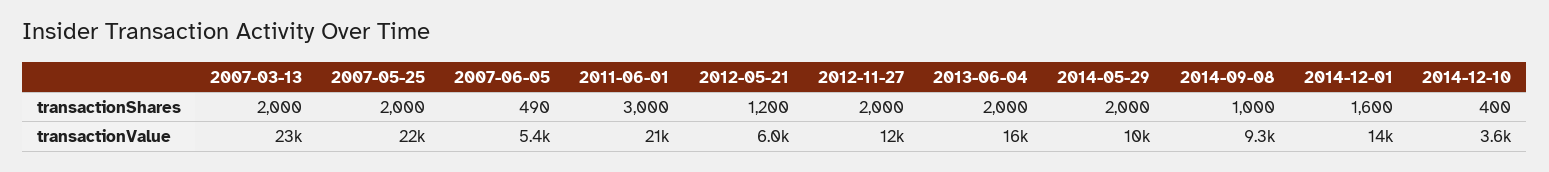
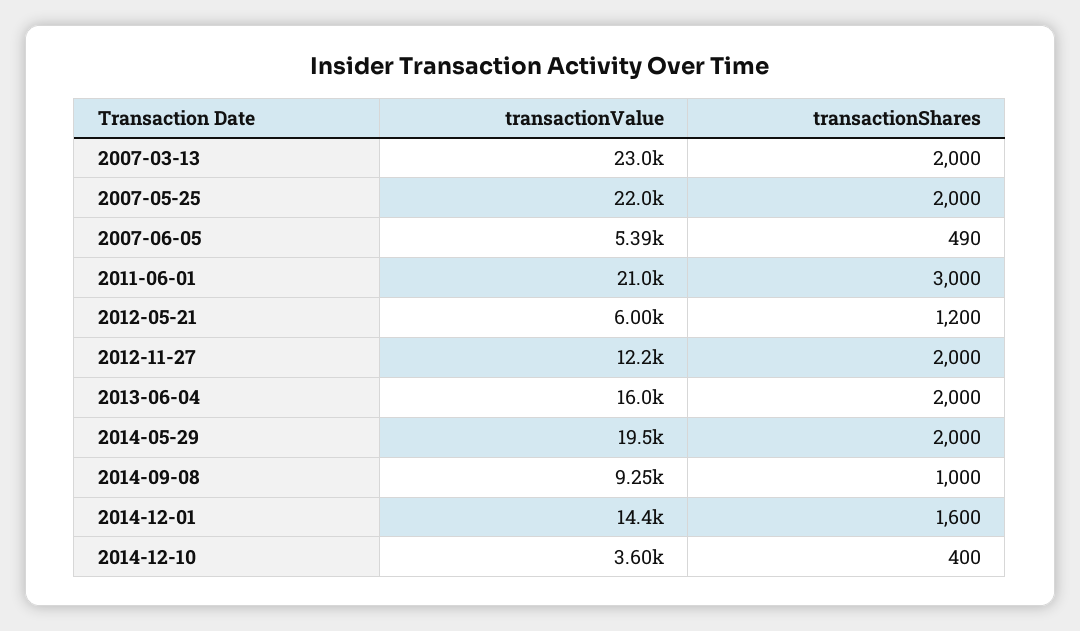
  {
    "2007-03-13": {
      "transactionShares": 2000,
      "transactionValue": 23000
    },
    "2007-05-25": {
      "transactionShares": 2000,
      "transactionValue": 22000
    },
    "2007-06-05": {
      "transactionShares": 490,
      "transactionValue": 5390
    },
    "2011-06-01": {
      "transactionShares": 3000,
      "transactionValue": 21000
    },
    "2012-05-21": {
      "transactionShares": 1200,
      "transactionValue": 6000
    },
    "2012-11-27": {
      "transactionShares": 2000,
      "transactionValue": 12200
    },
    "2013-06-04": {
      "transactionShares": 2000,
      "transactionValue": 16000
    },
    "2014-05-29": {
      "transactionShares": 2000,
-     "transactionValue": 10000
+     "transactionValue": 19500
    },
    "2014-09-08": {
      "transactionShares": 1000,
      "transactionValue": 9250
    },
    "2014-12-01": {
      "transactionShares": 1600,
      "transactionValue": 14400
    },
    "2014-12-10": {
      "transactionShares": 400,
      "transactionValue": 3600
    }
  }

